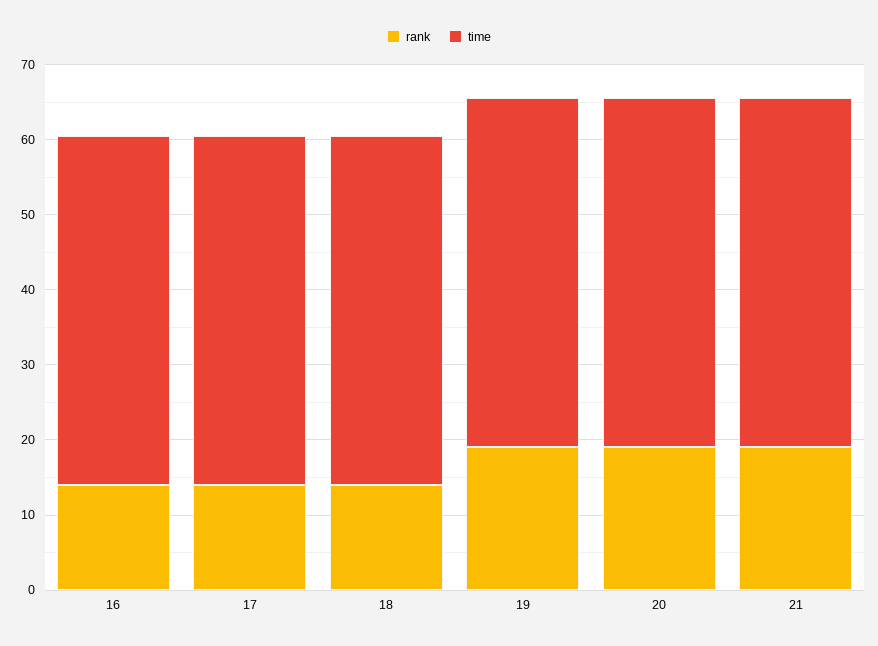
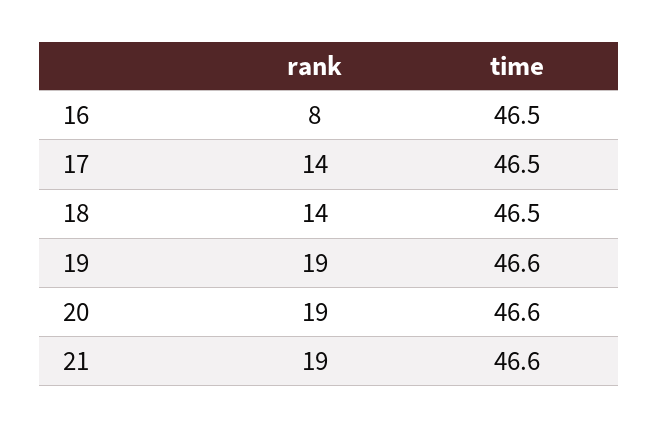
  {
    "rank": {
-     "16": 14,
+     "16": 8,
      "17": 14,
      "18": 14,
      "19": 19,
      "20": 19,
      "21": 19
    },
    "time": {
      "16": 46.5,
      "17": 46.5,
      "18": 46.5,
      "19": 46.6,
      "20": 46.6,
      "21": 46.6
    }
  }

